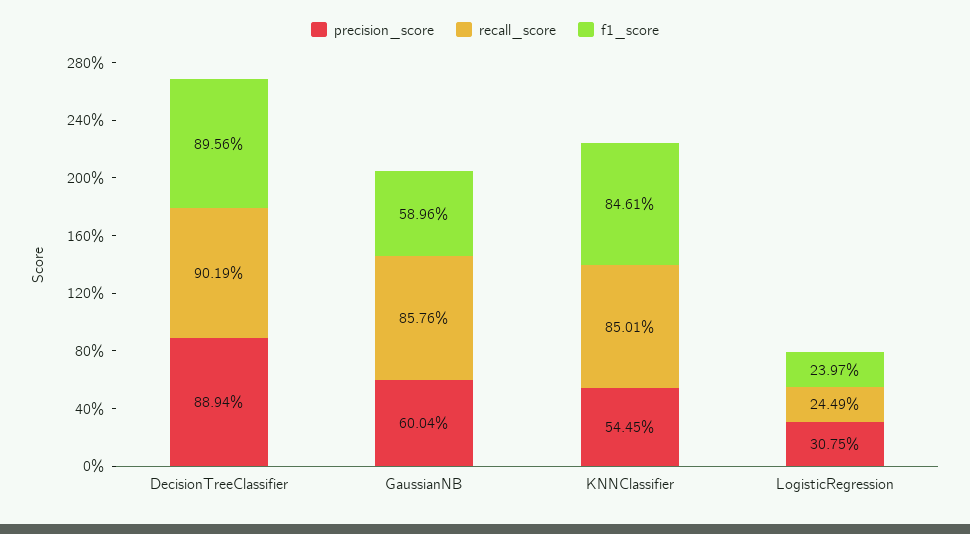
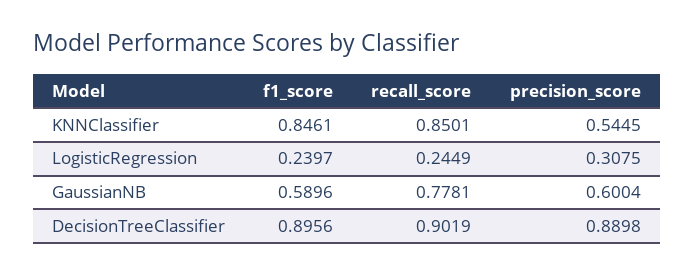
  {
    "precision_score": {
-     "DecisionTreeClassifier": 0.8894,
+     "DecisionTreeClassifier": 0.8898,
      "GaussianNB": 0.6004,
      "KNNClassifier": 0.5445,
      "LogisticRegression": 0.3075
    },
    "recall_score": {
      "DecisionTreeClassifier": 0.9019,
-     "GaussianNB": 0.8576,
+     "GaussianNB": 0.7781,
      "KNNClassifier": 0.8501,
      "LogisticRegression": 0.2449
    },
    "f1_score": {
      "DecisionTreeClassifier": 0.8956,
      "GaussianNB": 0.5896,
      "KNNClassifier": 0.8461,
      "LogisticRegression": 0.2397
    }
  }

